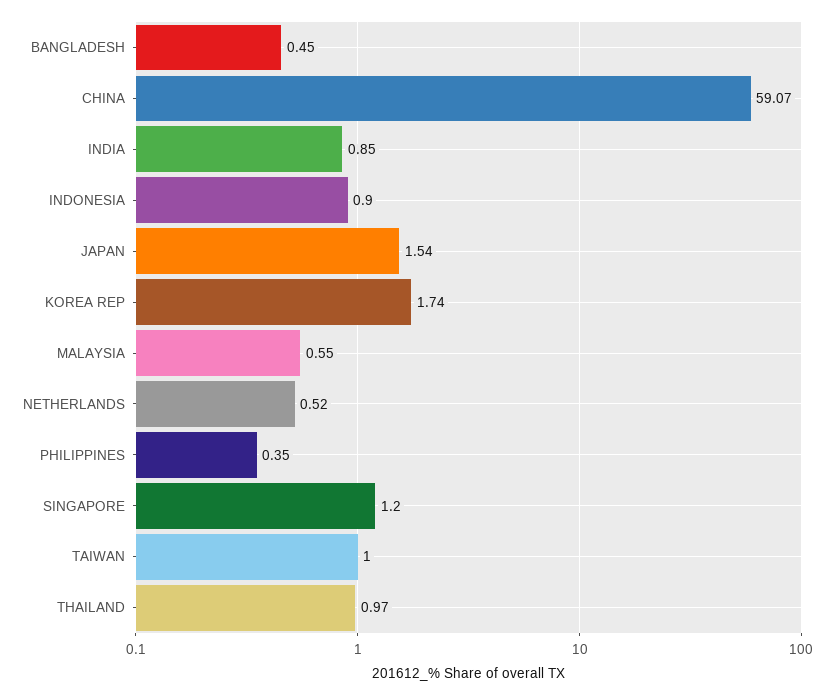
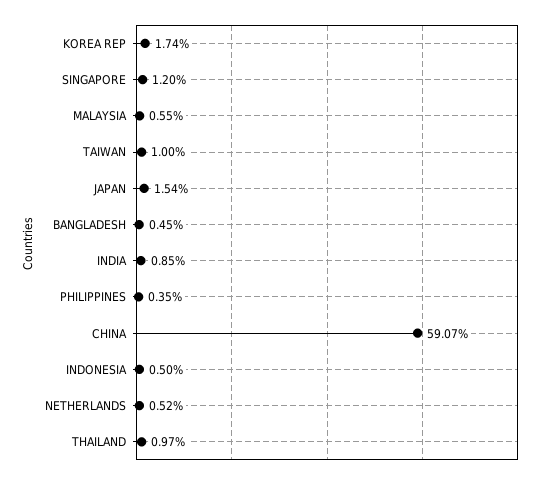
  {
    "BANGLADESH": 0.45,
    "CHINA": 59.07,
    "INDIA": 0.85,
-   "INDONESIA": 0.9,
+   "INDONESIA": 0.5,
    "JAPAN": 1.54,
    "KOREA REP": 1.74,
    "MALAYSIA": 0.55,
    "NETHERLANDS": 0.52,
    "PHILIPPINES": 0.35,
    "SINGAPORE": 1.2,
    "TAIWAN": 1,
    "THAILAND": 0.97
  }

